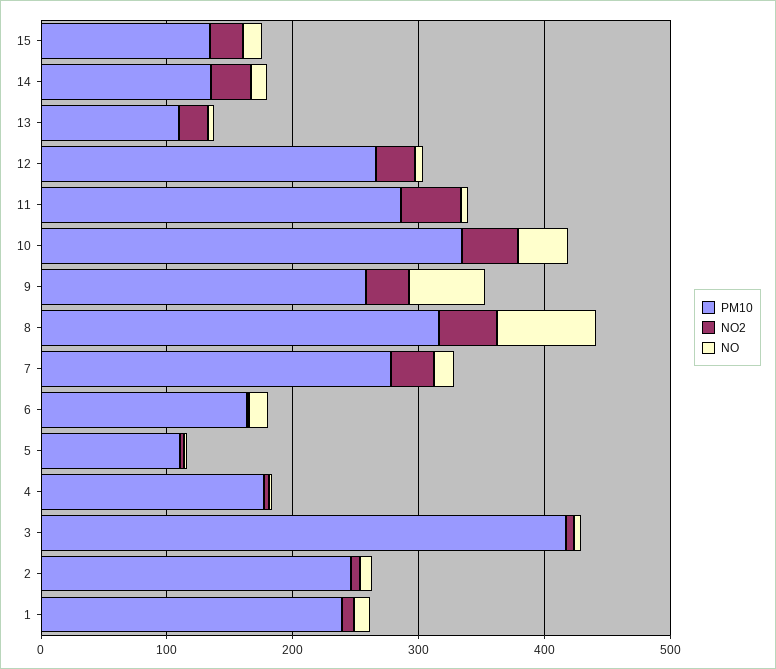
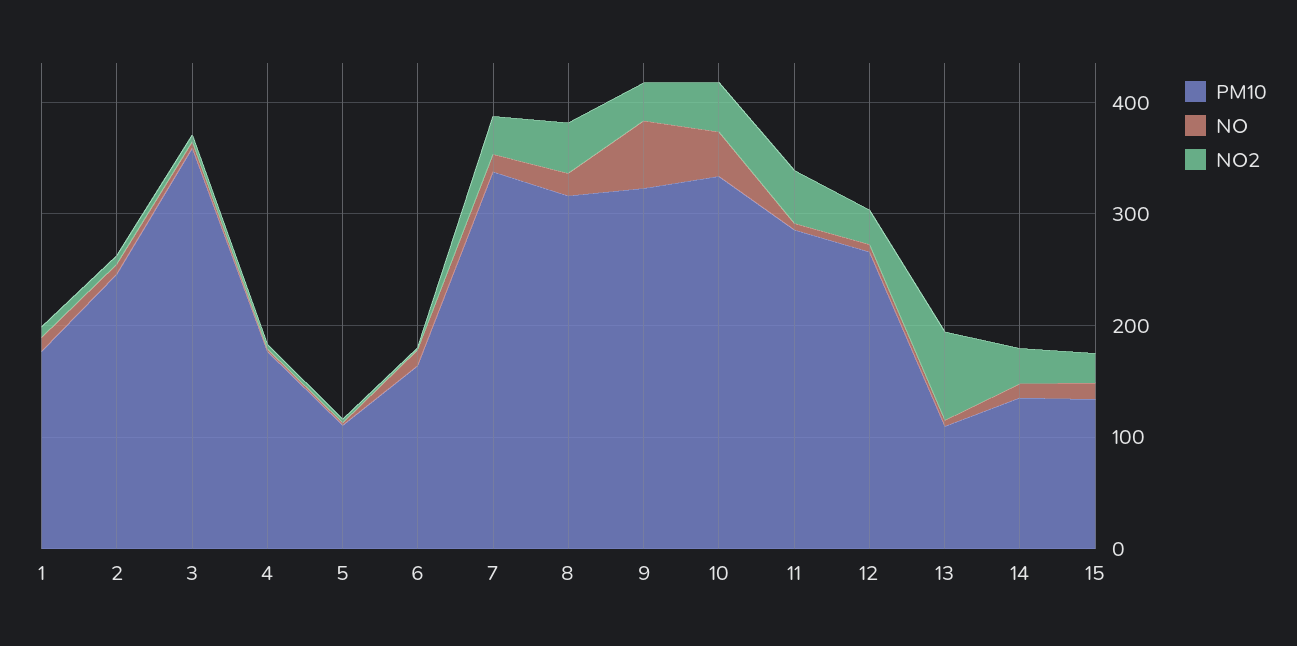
  {
    "PM10": {
      "15": 140,
      "14": 140,
      "13": 100,
      "12": 260,
      "11": 280,
      "10": 340,
-     "9": 260,
+     "9": 320,
      "8": 320,
-     "7": 280,
+     "7": 340,
      "6": 160,
      "5": 120,
      "4": 180,
-     "3": 420,
+     "3": 360,
      "2": 240,
-     "1": 240
+     "1": 180
    },
    "NO2": {
      "15": 20,
      "14": 40,
-     "13": 20,
+     "13": 80,
      "12": 40,
      "11": 40,
      "10": 40,
      "9": 40,
      "8": 40,
      "7": 40,
      "6": 0,
      "5": 0,
      "4": 0,
      "3": 0,
      "2": 0,
      "1": 0
    },
    "NO": {
      "15": 20,
      "14": 20,
      "13": 0,
      "12": 0,
      "11": 0,
      "10": 40,
      "9": 60,
-     "8": 80,
+     "8": 20,
      "7": 20,
      "6": 20,
      "5": 0,
      "4": 0,
      "3": 0,
      "2": 0,
      "1": 20
    }
  }

